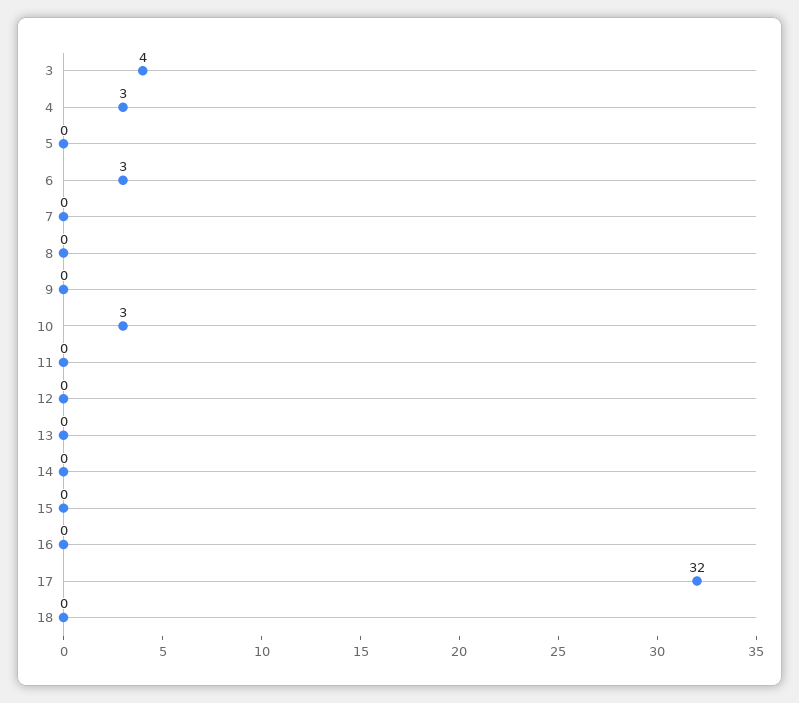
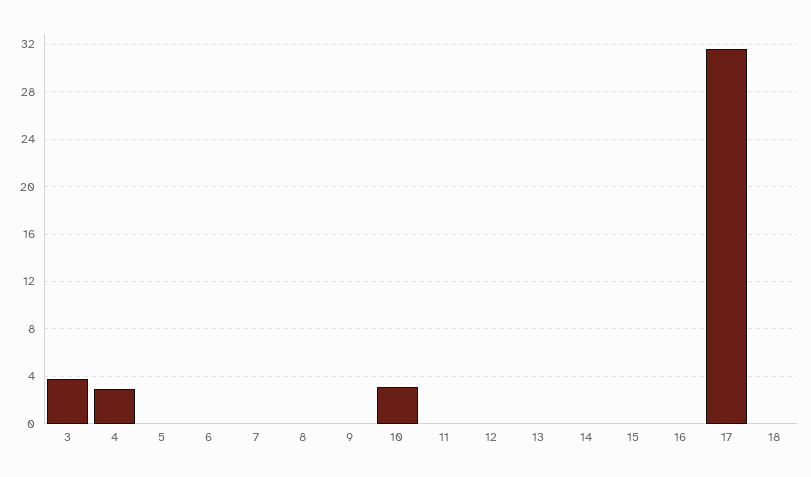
  {
    "3": 4,
    "4": 3,
    "5": 0,
-   "6": 3,
+   "6": 0,
    "7": 0,
    "8": 0,
    "9": 0,
    "10": 3,
    "11": 0,
    "12": 0,
    "13": 0,
    "14": 0,
    "15": 0,
    "16": 0,
    "17": 32,
    "18": 0
  }

